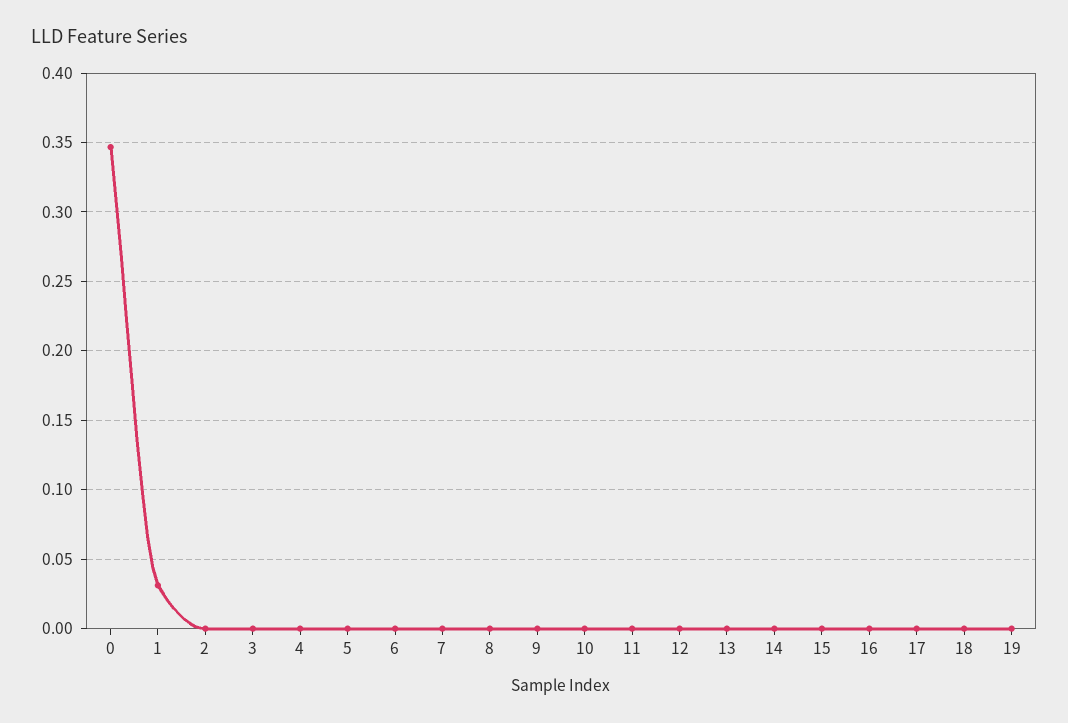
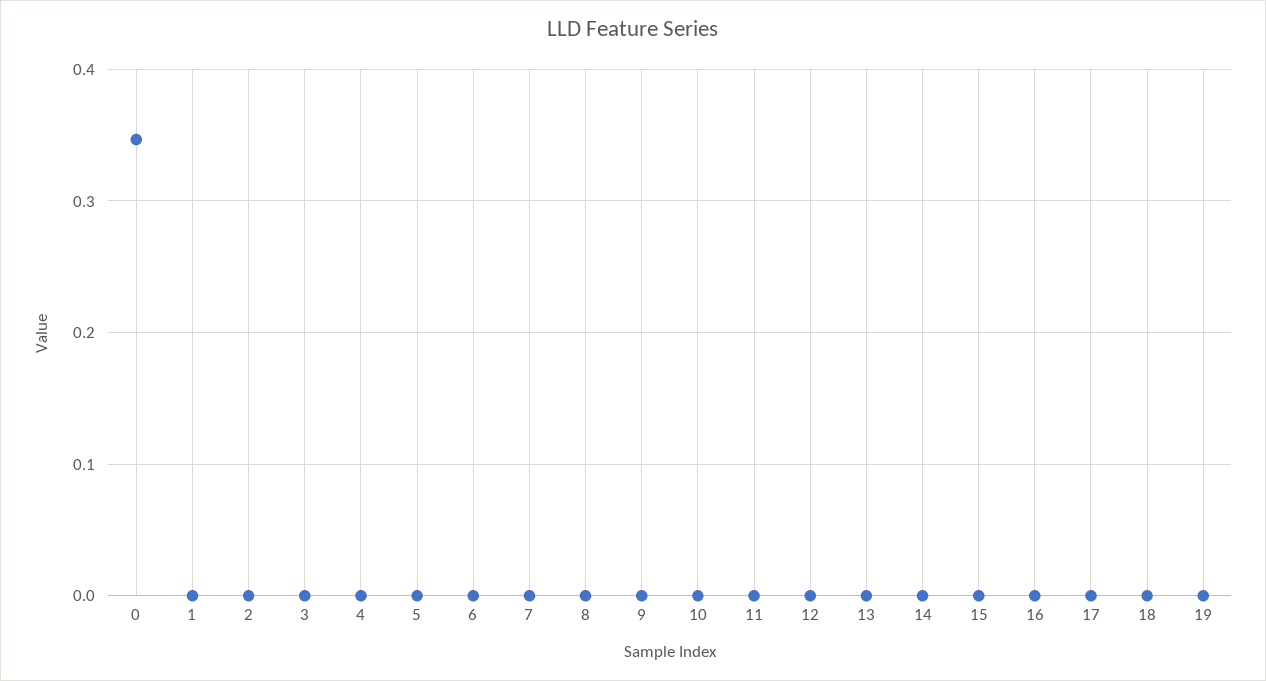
  {
    "0": 0.345,
-   "1": 0.03,
+   "1": 0,
    "2": 0,
    "3": 0,
    "4": 0,
    "5": 0,
    "6": 0,
    "7": 0,
    "8": 0,
    "9": 0,
    "10": 0,
    "11": 0,
    "12": 0,
    "13": 0,
    "14": 0,
    "15": 0,
    "16": 0,
    "17": 0,
    "18": 0,
    "19": 0
  }

